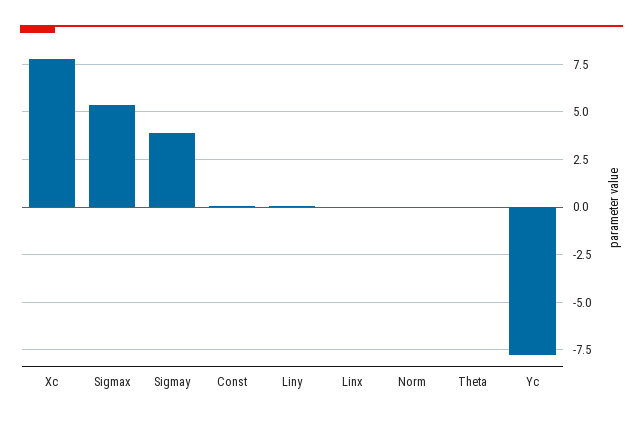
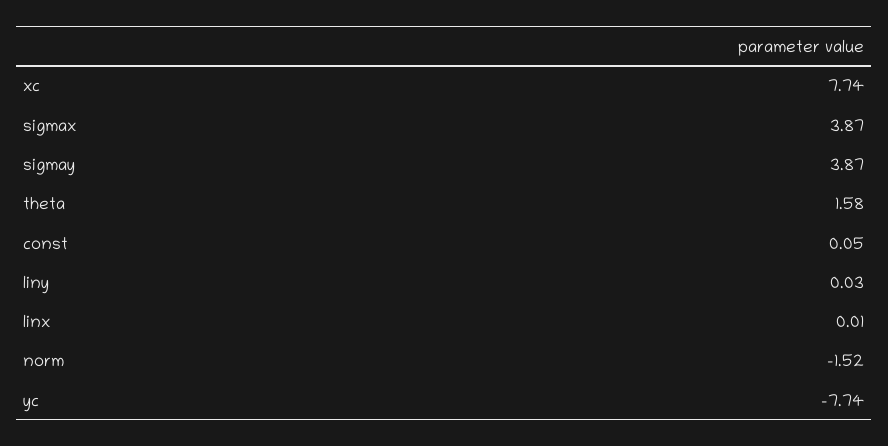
  {
    "Xc": 7.74,
-   "Sigmax": 5.5,
+   "Sigmax": 3.87,
    "Sigmay": 3.87,
    "Const": 0.05,
    "Liny": 0.03,
    "Linx": 0.01,
-   "Norm": 0,
+   "Norm": -1.52,
-   "Theta": 0,
+   "Theta": 1.58,
    "Yc": -7.74
  }

